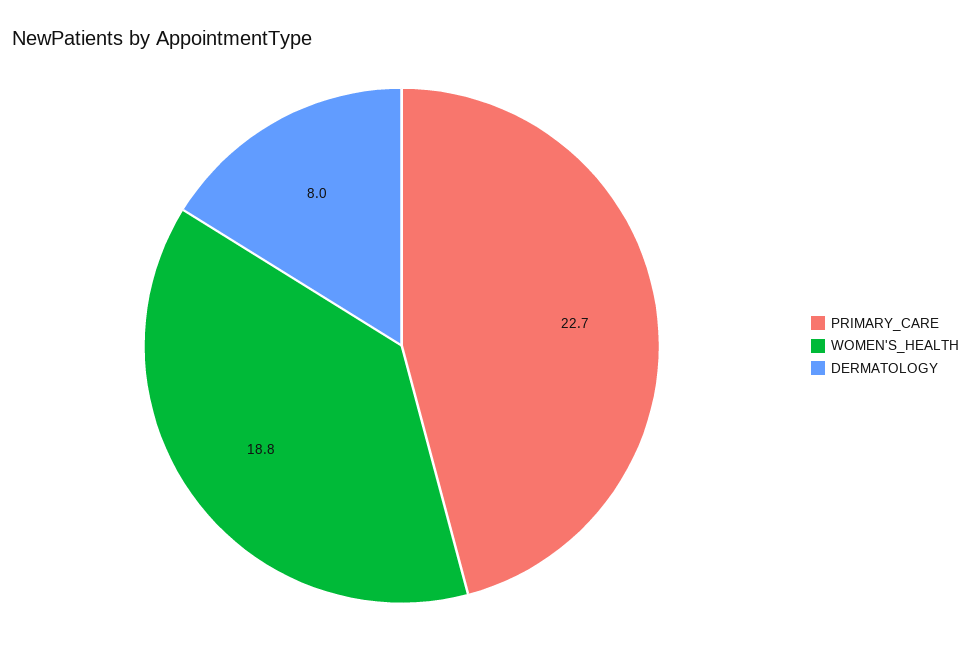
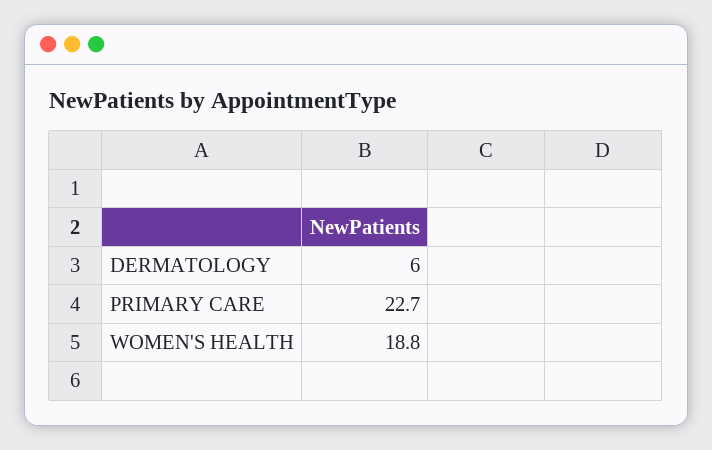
  {
    "PRIMARY_CARE": 22.7,
    "WOMEN'S_HEALTH": 18.8,
-   "DERMATOLOGY": 8
+   "DERMATOLOGY": 6
  }

